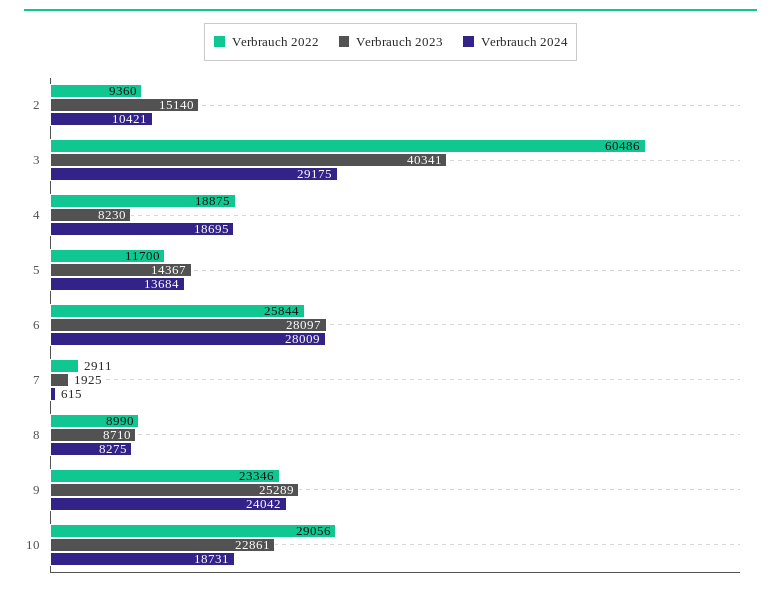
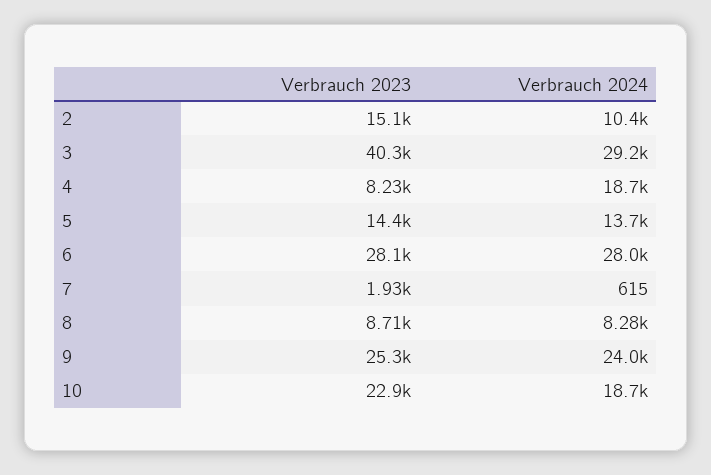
  {
-   "Verbrauch 2022": {
-     "2": 9360,
-     "3": 60486,
-     "4": 18875,
-     "5": 11700,
-     "6": 25844,
-     "7": 2911,
-     "8": 8990,
-     "9": 23346,
-     "10": 29056
-   },
    "Verbrauch 2023": {
      "2": 15140,
      "3": 40341,
      "4": 8230,
      "5": 14367,
      "6": 28097,
      "7": 1925,
      "8": 8710,
      "9": 25289,
      "10": 22861
    },
    "Verbrauch 2024": {
      "2": 10421,
      "3": 29175,
      "4": 18695,
      "5": 13684,
      "6": 28009,
      "7": 615,
      "8": 8275,
      "9": 24042,
      "10": 18731
    }
  }

